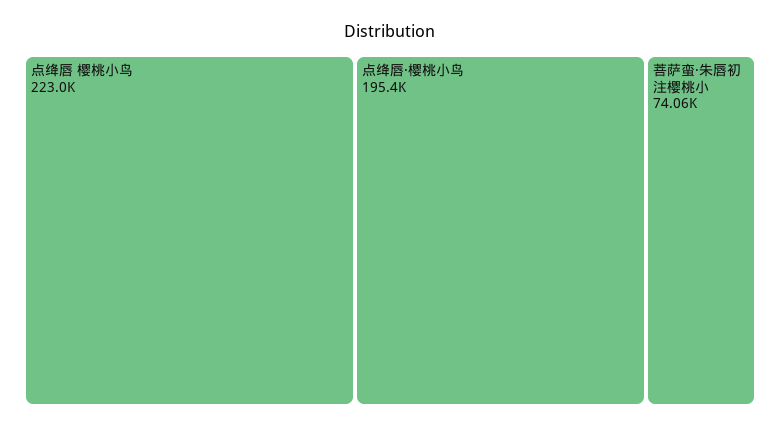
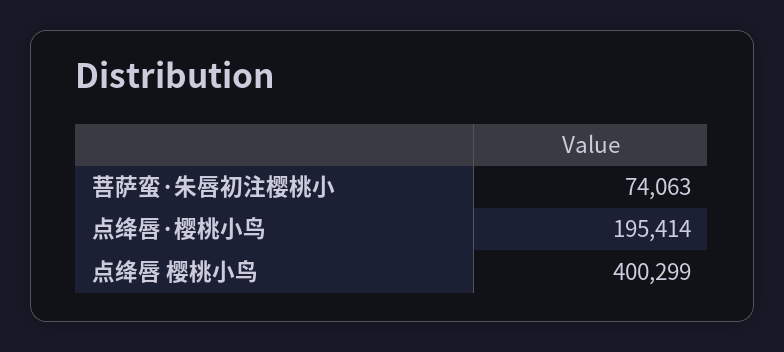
  {
-   "点绛唇 樱桃小鸟": 223000,
+   "点绛唇 樱桃小鸟": 400299,
    "点绛唇·樱桃小鸟": 195414,
    "菩萨蛮·朱唇初注樱桃小": 74063
  }

